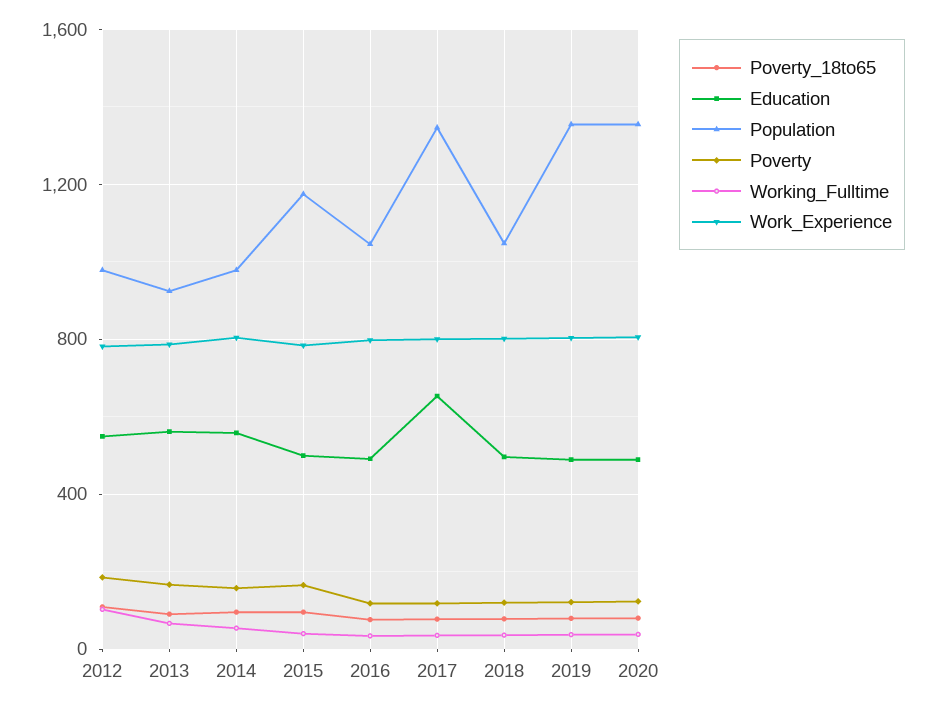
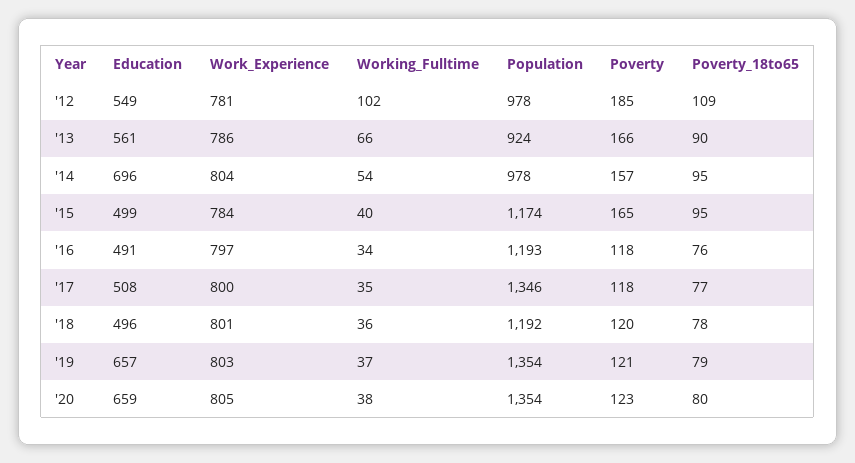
  {
    "Poverty_18to65": {
      "2012": 109,
      "2013": 90,
      "2014": 95,
      "2015": 95,
      "2016": 76,
      "2017": 77,
      "2018": 78,
      "2019": 79,
      "2020": 80
    },
    "Education": {
      "2012": 549,
      "2013": 561,
-     "2014": 550,
+     "2014": 696,
      "2015": 499,
      "2016": 491,
-     "2017": 650,
+     "2017": 508,
      "2018": 496,
-     "2019": 500,
+     "2019": 657,
-     "2020": 500
+     "2020": 659
    },
    "Population": {
      "2012": 978,
      "2013": 924,
      "2014": 978,
      "2015": 1174,
-     "2016": 1050,
+     "2016": 1193,
      "2017": 1346,
-     "2018": 1050,
+     "2018": 1192,
      "2019": 1354,
      "2020": 1354
    },
    "Poverty": {
      "2012": 185,
      "2013": 166,
      "2014": 157,
      "2015": 165,
      "2016": 118,
      "2017": 118,
      "2018": 120,
      "2019": 121,
      "2020": 123
    },
    "Working_Fulltime": {
      "2012": 102,
      "2013": 66,
      "2014": 54,
      "2015": 40,
      "2016": 34,
      "2017": 35,
      "2018": 36,
      "2019": 37,
      "2020": 38
    },
    "Work_Experience": {
      "2012": 781,
      "2013": 786,
      "2014": 804,
      "2015": 784,
      "2016": 797,
      "2017": 800,
      "2018": 801,
      "2019": 803,
      "2020": 805
    }
  }

